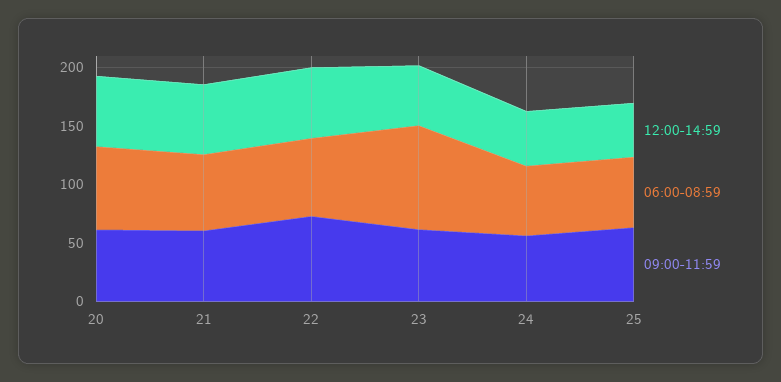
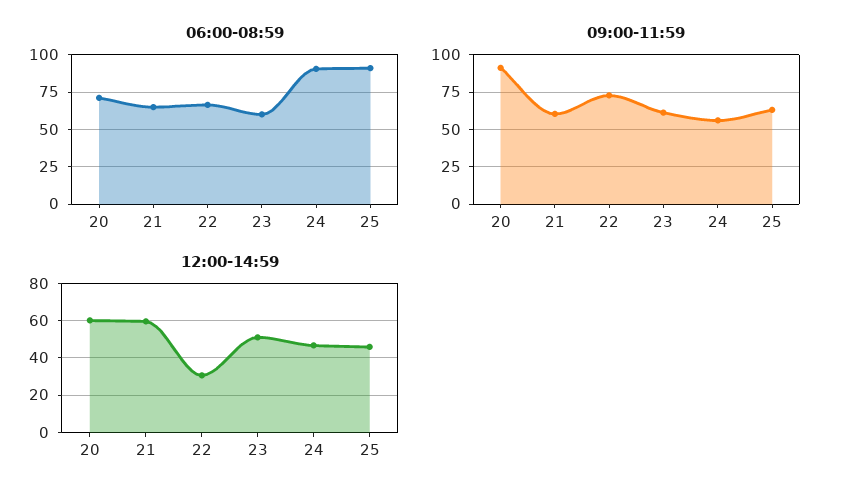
  {
    "12:00-14:59": {
      "20": 60,
      "21": 60,
-     "22": 60,
+     "22": 30,
      "23": 50,
      "24": 45,
      "25": 45
    },
    "06:00-08:59": {
      "20": 70,
      "21": 65,
      "22": 65,
-     "23": 90,
+     "23": 60,
-     "24": 60,
+     "24": 90,
-     "25": 60
+     "25": 90
    },
    "09:00-11:59": {
-     "20": 60,
+     "20": 90,
      "21": 60,
      "22": 75,
      "23": 60,
      "24": 55,
      "25": 65
    }
  }

